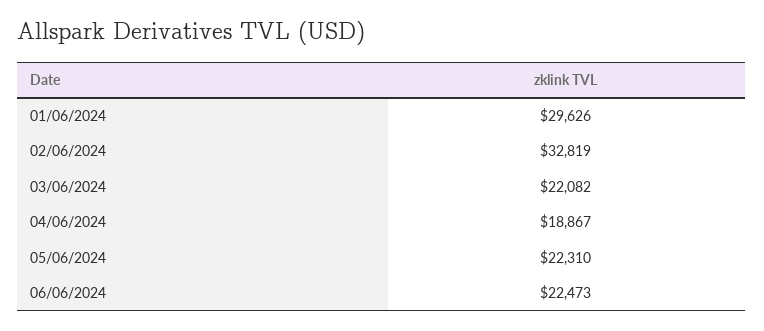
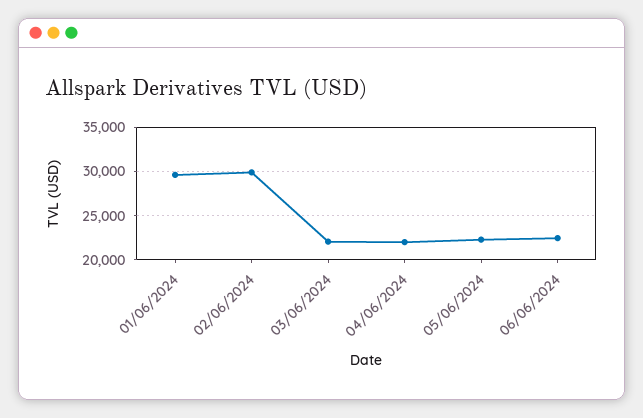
  {
    "01/06/2024": 29626,
-   "02/06/2024": 32819,
+   "02/06/2024": 30000,
    "03/06/2024": 22082,
-   "04/06/2024": 18867,
+   "04/06/2024": 22000,
    "05/06/2024": 22310,
    "06/06/2024": 22473
  }

